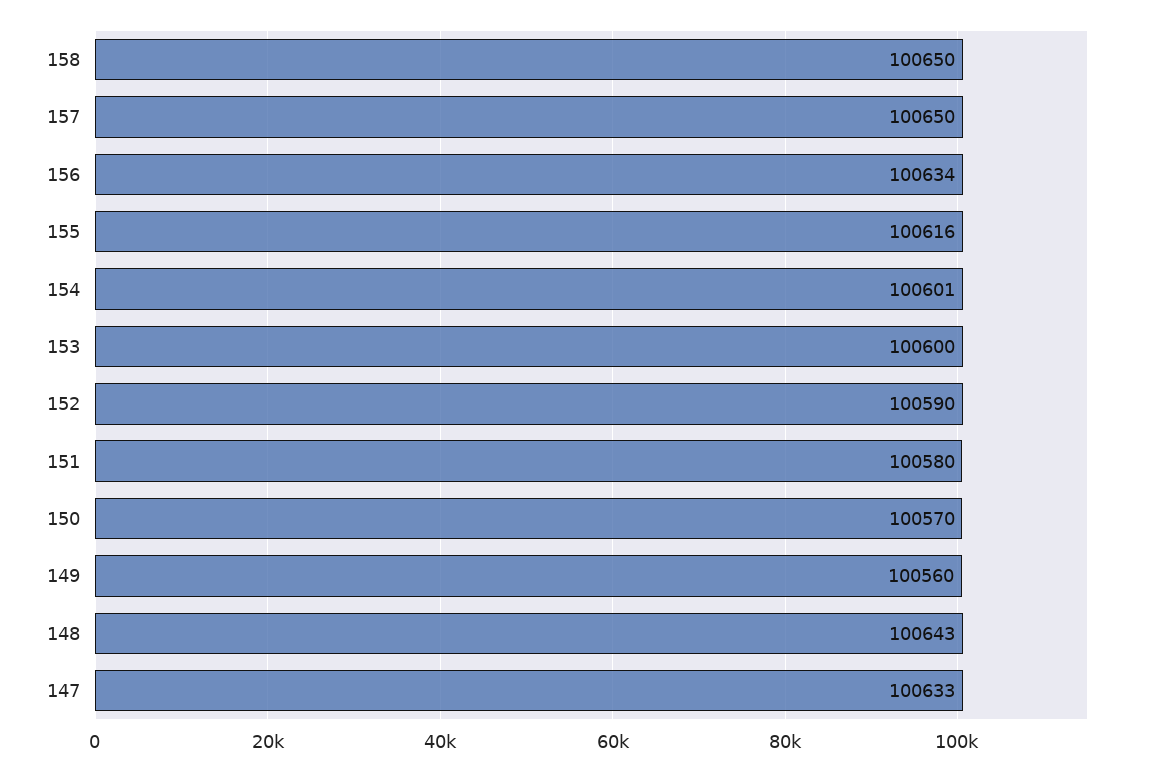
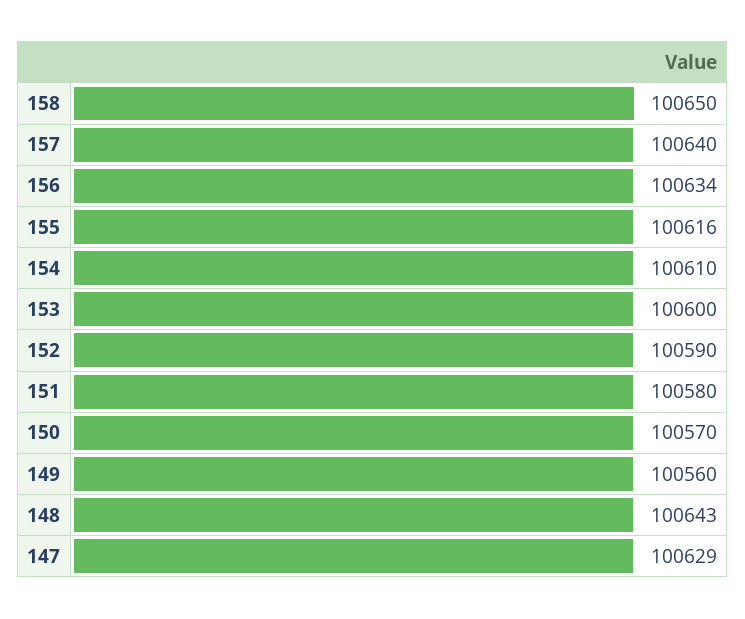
  {
    "158": 100650,
-   "157": 100650,
+   "157": 100640,
    "156": 100634,
    "155": 100616,
-   "154": 100601,
+   "154": 100610,
    "153": 100600,
    "152": 100590,
    "151": 100580,
    "150": 100570,
    "149": 100560,
    "148": 100643,
-   "147": 100633
+   "147": 100629
  }

